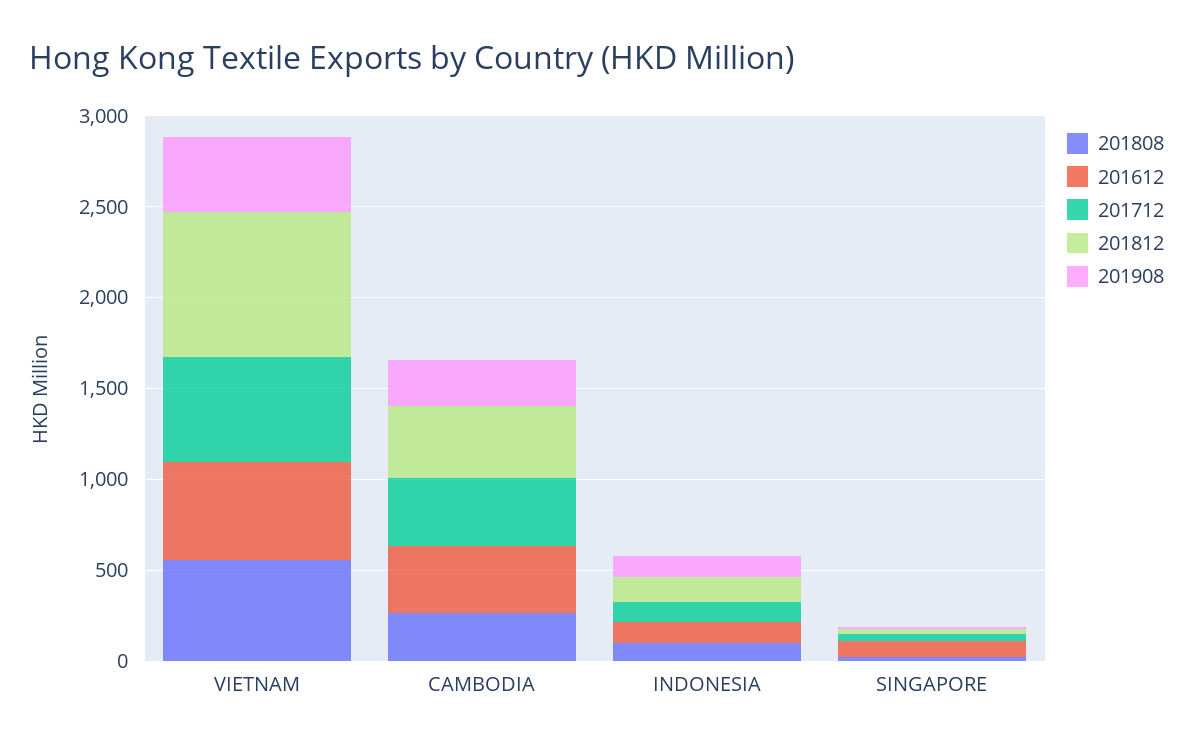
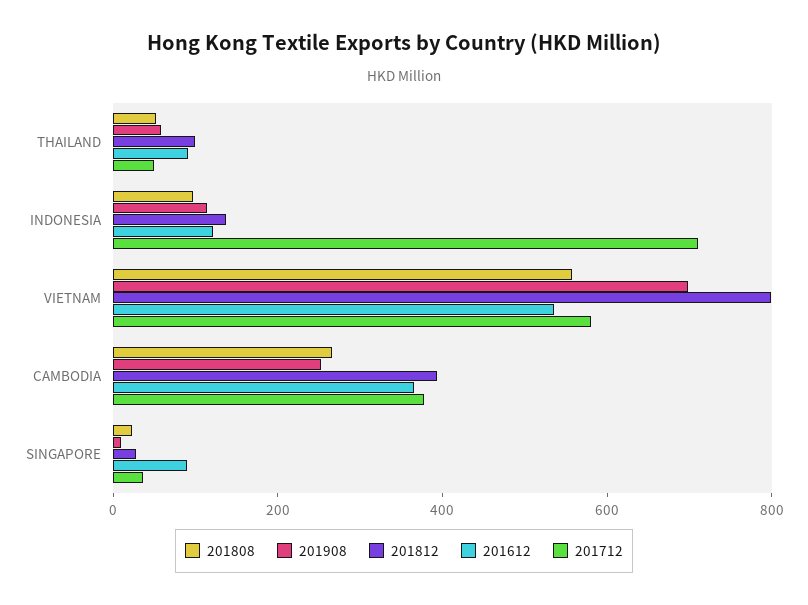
  {
    "201808": {
      "VIETNAM": 550,
      "CAMBODIA": 250,
      "INDONESIA": 100,
-     "SINGAPORE": 0
+     "SINGAPORE": 0,
+     "THAILAND": 50
    },
    "201612": {
      "VIETNAM": 550,
      "CAMBODIA": 350,
      "INDONESIA": 100,
-     "SINGAPORE": 100
+     "SINGAPORE": 100,
+     "THAILAND": 100
    },
    "201712": {
      "VIETNAM": 600,
      "CAMBODIA": 400,
-     "INDONESIA": 100,
+     "INDONESIA": 700,
-     "SINGAPORE": 50
+     "SINGAPORE": 50,
+     "THAILAND": 50
    },
    "201812": {
      "VIETNAM": 800,
      "CAMBODIA": 400,
      "INDONESIA": 150,
-     "SINGAPORE": 50
+     "SINGAPORE": 50,
+     "THAILAND": 100
    },
    "201908": {
-     "VIETNAM": 400,
+     "VIETNAM": 700,
      "CAMBODIA": 250,
      "INDONESIA": 100,
-     "SINGAPORE": 0
+     "SINGAPORE": 0,
+     "THAILAND": 50
    }
  }

